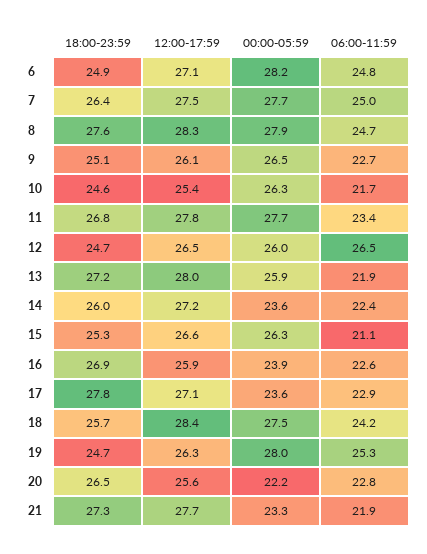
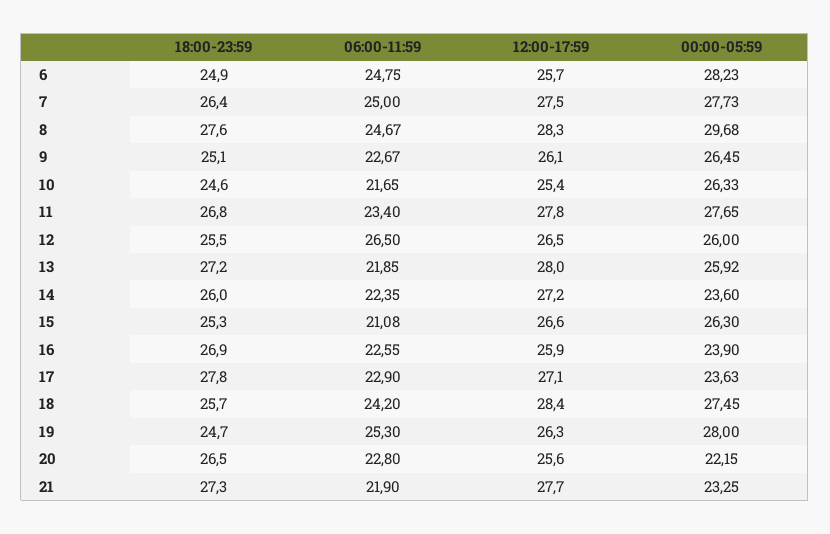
  {
    "18:00-23:59": {
      "6": 24.9,
      "7": 26.4,
      "8": 27.6,
      "9": 25.1,
      "10": 24.6,
      "11": 26.8,
-     "12": 24.7,
+     "12": 25.5,
      "13": 27.2,
      "14": 26,
      "15": 25.3,
      "16": 26.9,
      "17": 27.8,
      "18": 25.7,
      "19": 24.7,
      "20": 26.5,
      "21": 27.3
    },
    "12:00-17:59": {
-     "6": 27.1,
+     "6": 25.7,
      "7": 27.5,
      "8": 28.3,
      "9": 26.1,
      "10": 25.4,
      "11": 27.8,
      "12": 26.5,
      "13": 28,
      "14": 27.2,
      "15": 26.6,
      "16": 25.9,
      "17": 27.1,
      "18": 28.4,
      "19": 26.3,
      "20": 25.6,
      "21": 27.7
    },
    "00:00-05:59": {
      "6": 28.23,
      "7": 27.73,
-     "8": 27.9,
+     "8": 29.68,
      "9": 26.45,
      "10": 26.33,
      "11": 27.65,
      "12": 26,
      "13": 25.92,
      "14": 23.6,
      "15": 26.3,
      "16": 23.9,
      "17": 23.63,
      "18": 27.45,
      "19": 28,
      "20": 22.15,
      "21": 23.25
    },
    "06:00-11:59": {
      "6": 24.75,
      "7": 25,
      "8": 24.67,
      "9": 22.67,
      "10": 21.65,
      "11": 23.4,
      "12": 26.5,
      "13": 21.85,
      "14": 22.35,
      "15": 21.08,
      "16": 22.55,
      "17": 22.9,
      "18": 24.2,
      "19": 25.3,
      "20": 22.8,
      "21": 21.9
    }
  }

